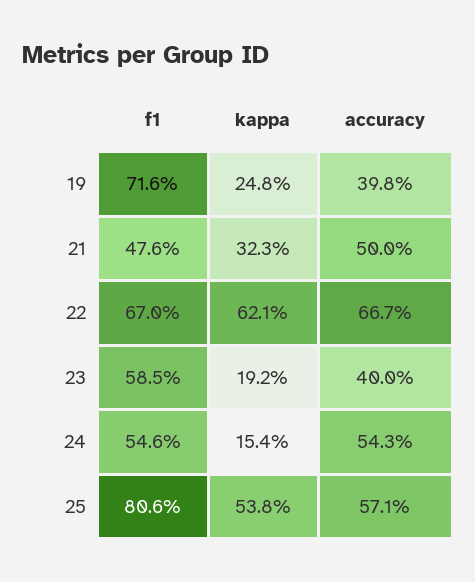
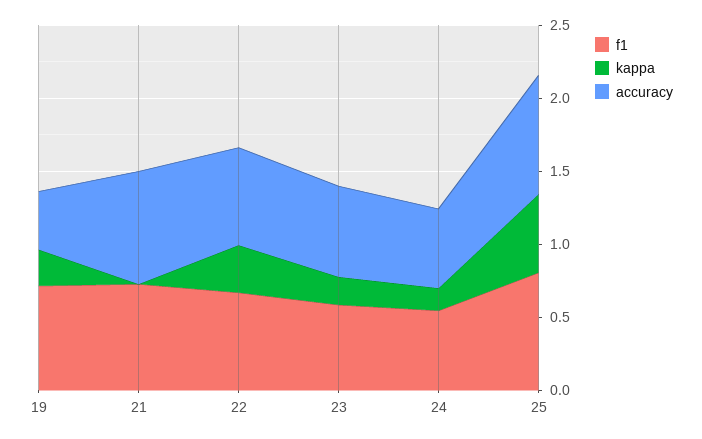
  {
    "f1": {
      "19": 0.716,
-     "21": 0.476,
+     "21": 0.7,
      "22": 0.67,
      "23": 0.585,
      "24": 0.546,
      "25": 0.806
    },
    "kappa": {
      "19": 0.248,
-     "21": 0.323,
+     "21": 0,
-     "22": 0.621,
+     "22": 0.3,
      "23": 0.192,
      "24": 0.154,
      "25": 0.538
    },
    "accuracy": {
      "19": 0.398,
-     "21": 0.5,
+     "21": 0.8,
      "22": 0.667,
-     "23": 0.4,
+     "23": 0.6,
      "24": 0.543,
-     "25": 0.571
+     "25": 0.8
    }
  }

